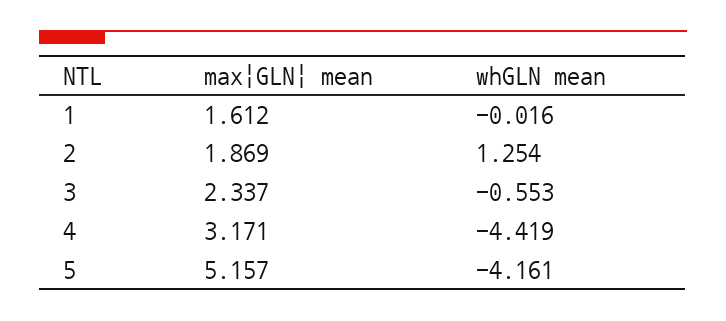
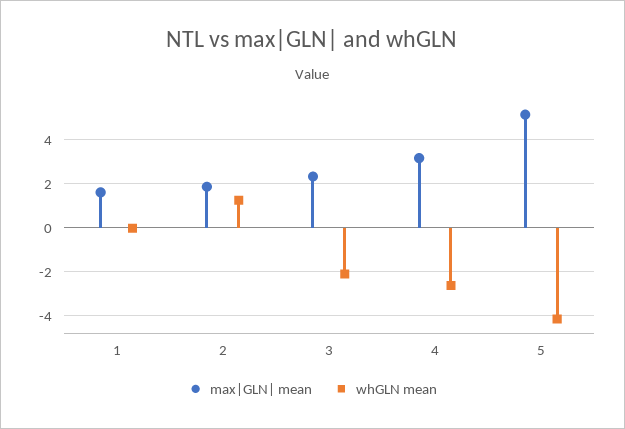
  {
    "max|GLN| mean": {
      "1": 1.612,
      "2": 1.869,
      "3": 2.337,
      "4": 3.171,
      "5": 5.157
    },
    "whGLN mean": {
      "1": -0.016,
      "2": 1.254,
-     "3": -0.553,
+     "3": -2,
-     "4": -4.419,
+     "4": -2.5,
      "5": -4.161
    }
  }

